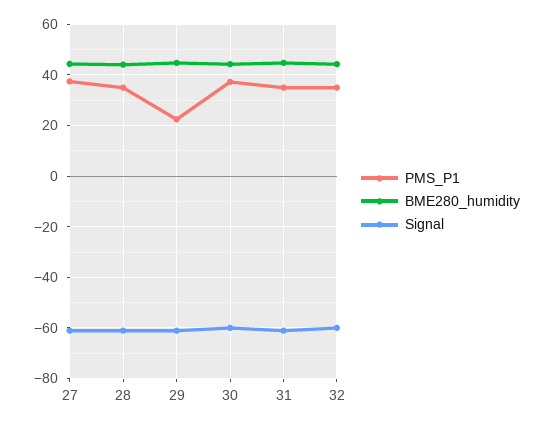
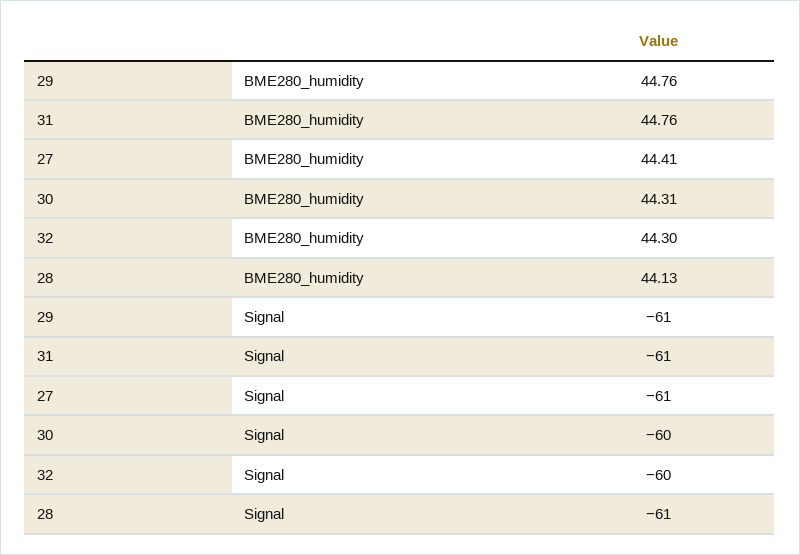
  {
-   "PMS_P1": {
-     "27": 37.5,
-     "28": 35,
-     "29": 22.5,
-     "30": 37.5,
-     "31": 35,
-     "32": 35
-   },
    "BME280_humidity": {
      "27": 44.41,
      "28": 44.13,
      "29": 44.76,
      "30": 44.31,
      "31": 44.76,
      "32": 44.3
    },
    "Signal": {
      "27": -61,
      "28": -61,
      "29": -61,
      "30": -60,
      "31": -61,
      "32": -60
    }
  }

